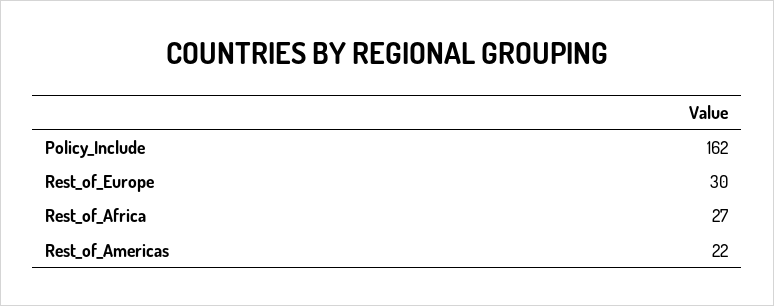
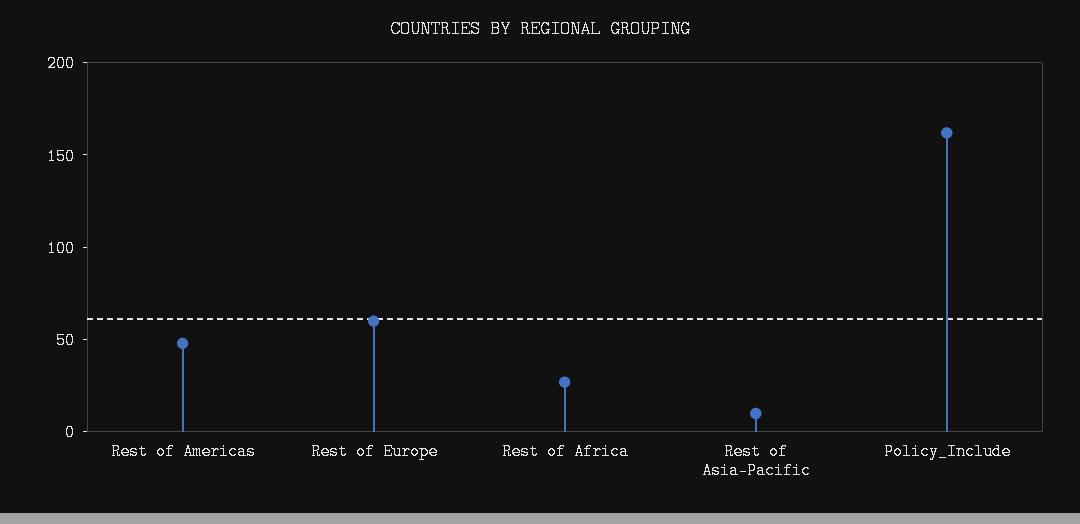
  {
    "Policy_Include": 162,
-   "Rest_of_Europe": 30,
+   "Rest_of_Europe": 60,
    "Rest_of_Africa": 27,
-   "Rest_of_Americas": 22
+   "Rest_of_Americas": 50,
+   "Rest of Asia-Pacific": 10
  }

